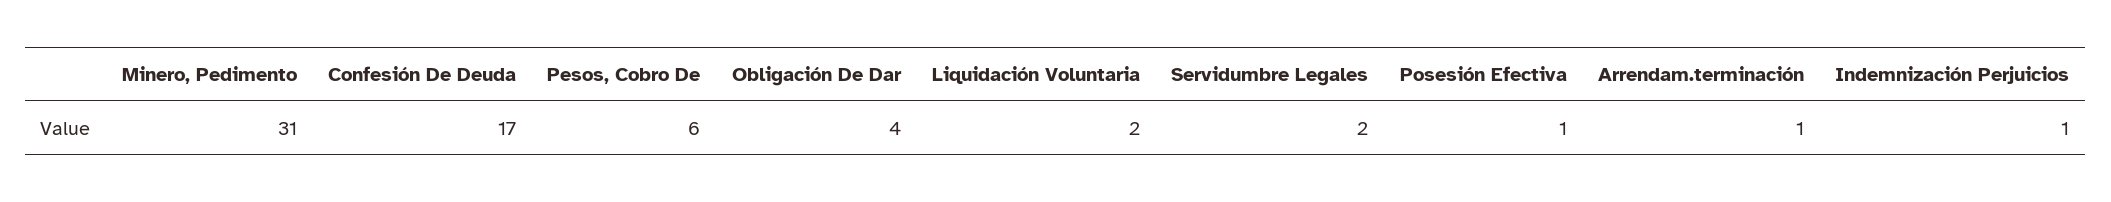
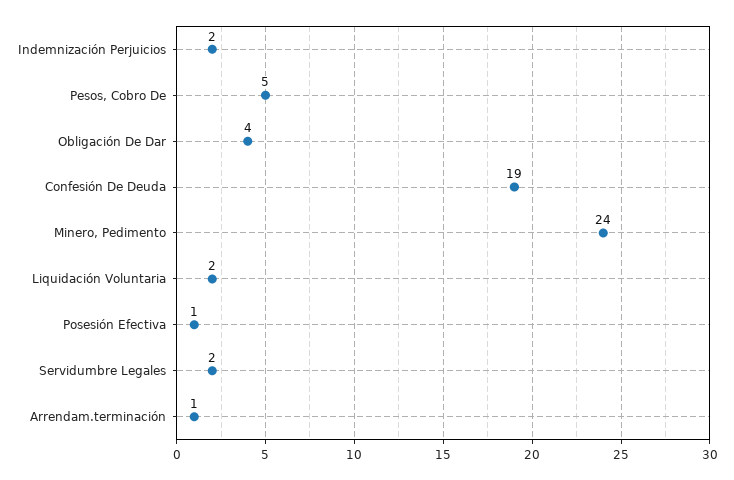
  {
-   "Minero, Pedimento": 31,
+   "Minero, Pedimento": 24,
-   "Confesión De Deuda": 17,
+   "Confesión De Deuda": 19,
-   "Pesos, Cobro De": 6,
+   "Pesos, Cobro De": 5,
    "Obligación De Dar": 4,
    "Liquidación Voluntaria": 2,
    "Servidumbre Legales": 2,
    "Posesión Efectiva": 1,
    "Arrendam.terminación": 1,
-   "Indemnización Perjuicios": 1
+   "Indemnización Perjuicios": 2
  }

